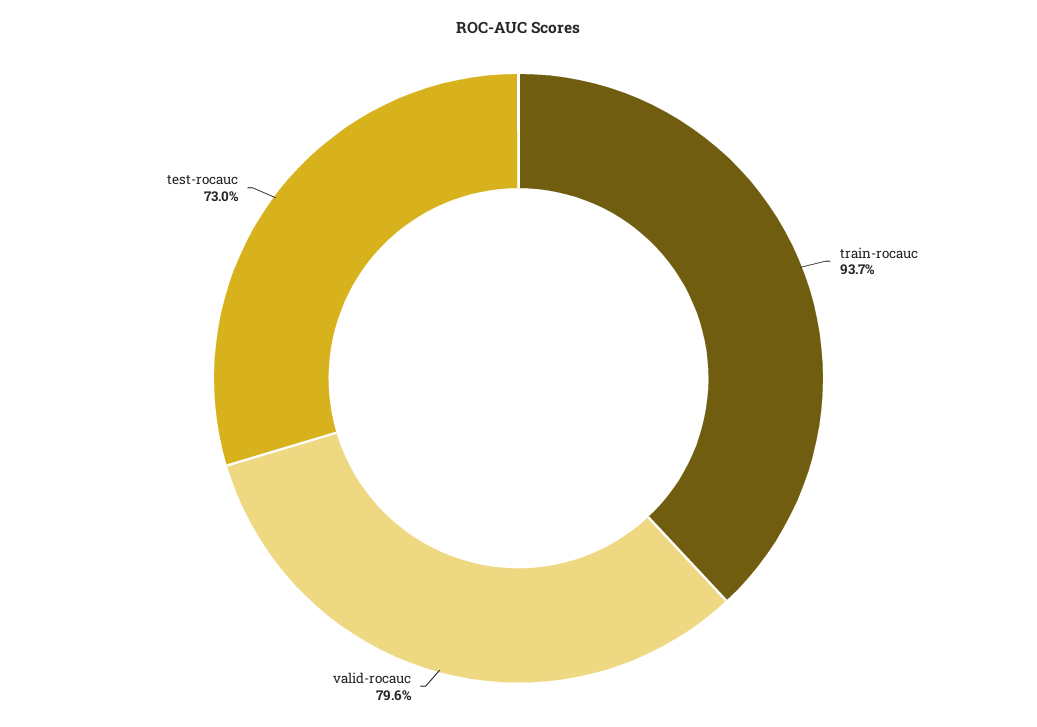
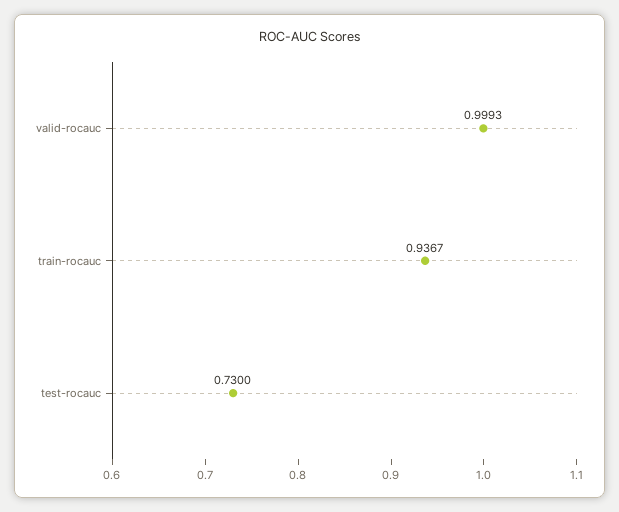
  {
    "train-rocauc": 0.9367,
-   "valid-rocauc": 0.796,
+   "valid-rocauc": 0.9993,
    "test-rocauc": 0.73
  }

